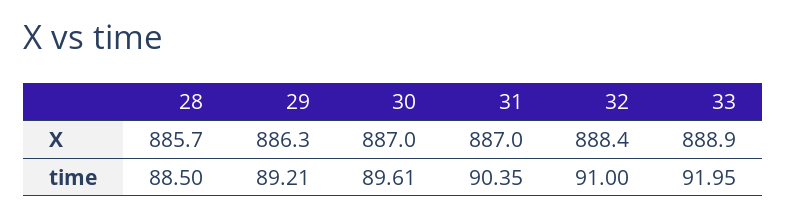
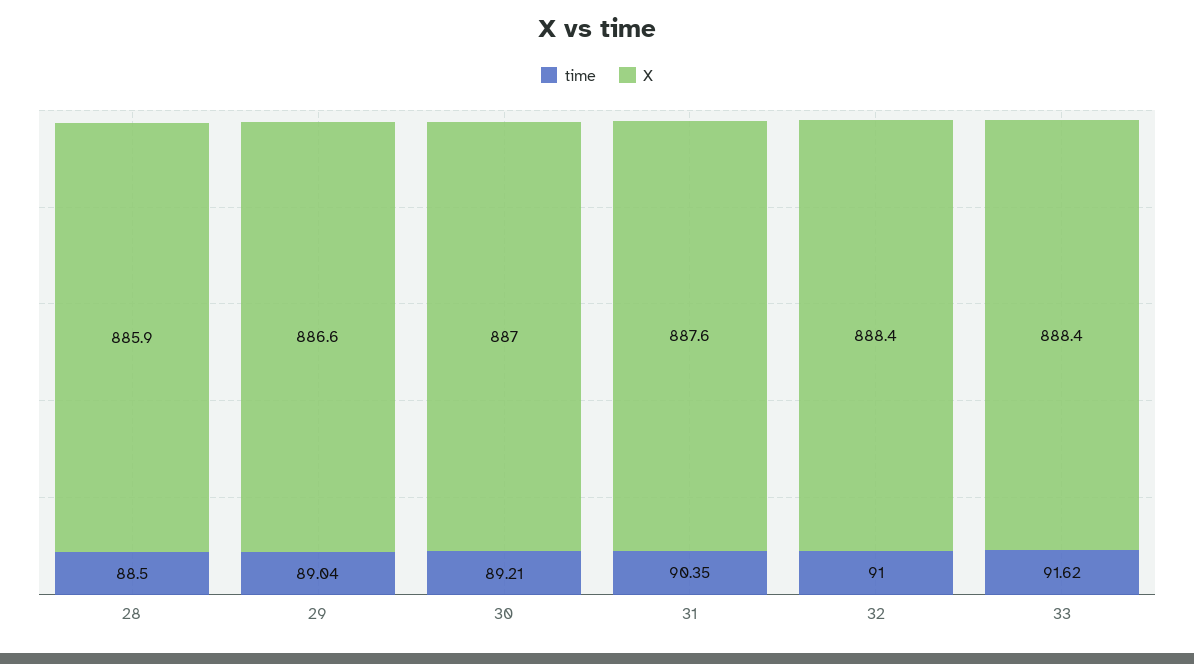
  {
    "X": {
-     "28": 885.7,
+     "28": 885.9,
-     "29": 886.3,
+     "29": 886.6,
      "30": 887,
-     "31": 887,
+     "31": 887.6,
      "32": 888.4,
-     "33": 888.9
+     "33": 888.4
    },
    "time": {
      "28": 88.5,
-     "29": 89.21,
+     "29": 89.04,
-     "30": 89.61,
+     "30": 89.21,
      "31": 90.35,
      "32": 91,
-     "33": 91.95
+     "33": 91.62
    }
  }

